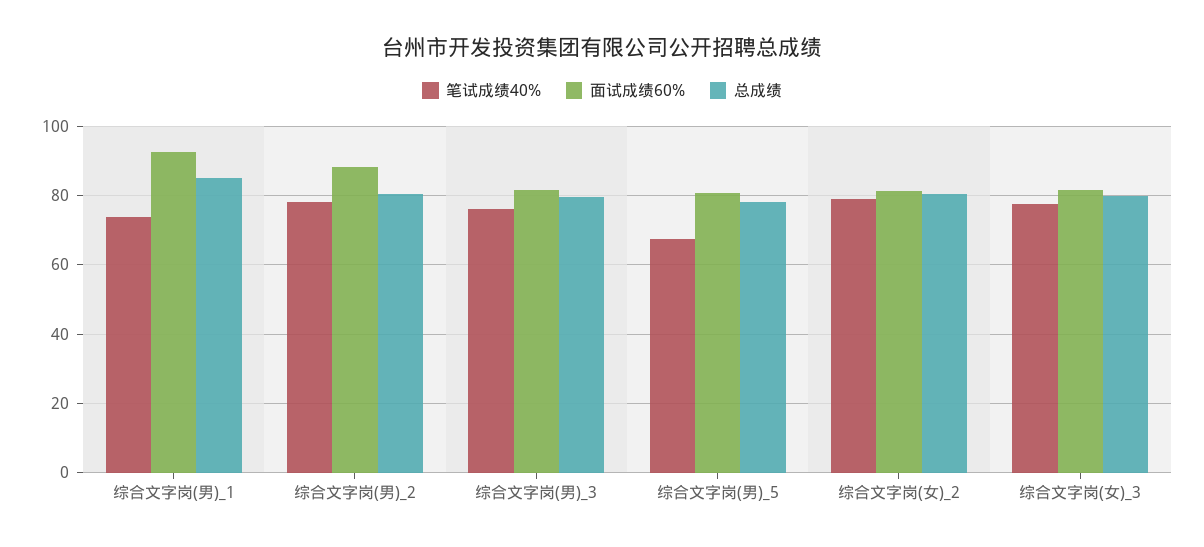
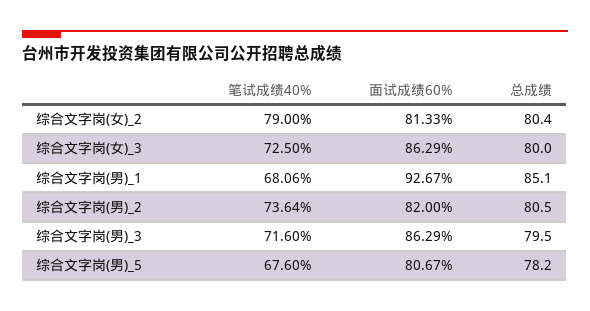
  {
    "笔试成绩40%": {
-     "综合文字岗(男)_1": 74,
+     "综合文字岗(男)_1": 68.06,
-     "综合文字岗(男)_2": 78,
+     "综合文字岗(男)_2": 73.64,
-     "综合文字岗(男)_3": 76,
+     "综合文字岗(男)_3": 71.6,
      "综合文字岗(男)_5": 67.6,
      "综合文字岗(女)_2": 79,
-     "综合文字岗(女)_3": 78
+     "综合文字岗(女)_3": 72.5
    },
    "面试成绩60%": {
      "综合文字岗(男)_1": 92.67,
-     "综合文字岗(男)_2": 88,
+     "综合文字岗(男)_2": 82,
-     "综合文字岗(男)_3": 82,
+     "综合文字岗(男)_3": 86.29,
      "综合文字岗(男)_5": 80.67,
      "综合文字岗(女)_2": 81.33,
-     "综合文字岗(女)_3": 82
+     "综合文字岗(女)_3": 86.29
    },
    "总成绩": {
      "综合文字岗(男)_1": 85.1,
      "综合文字岗(男)_2": 80.5,
      "综合文字岗(男)_3": 79.5,
      "综合文字岗(男)_5": 78.2,
      "综合文字岗(女)_2": 80.4,
      "综合文字岗(女)_3": 80
    }
  }

